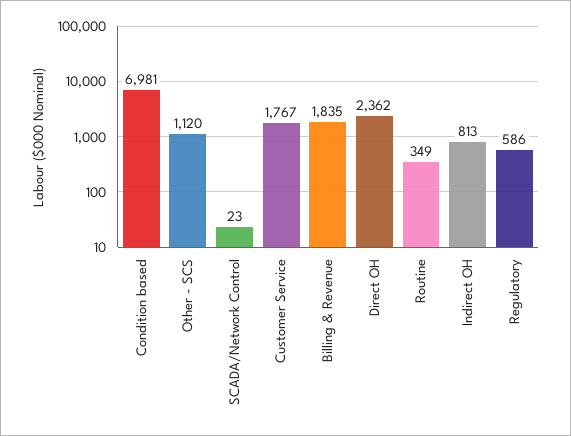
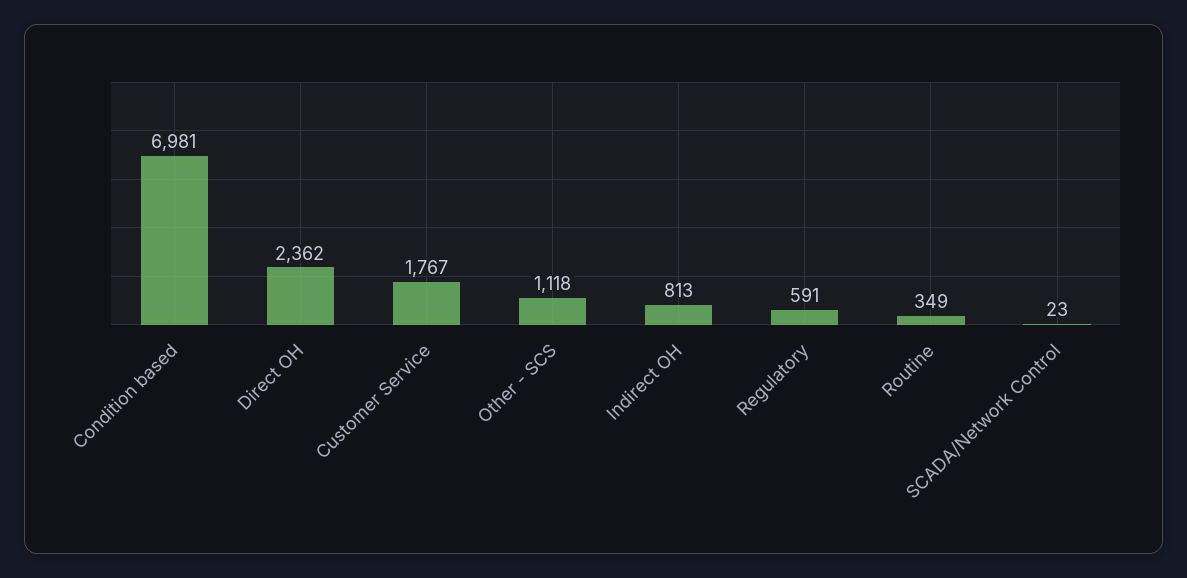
  {
    "Condition based": 6981,
-   "Other - SCS": 1120,
+   "Other - SCS": 1118,
    "SCADA/Network Control": 23,
    "Customer Service": 1767,
-   "Billing & Revenue": 1835,
    "Direct OH": 2362,
    "Routine": 349,
    "Indirect OH": 813,
-   "Regulatory": 586
+   "Regulatory": 591
  }

